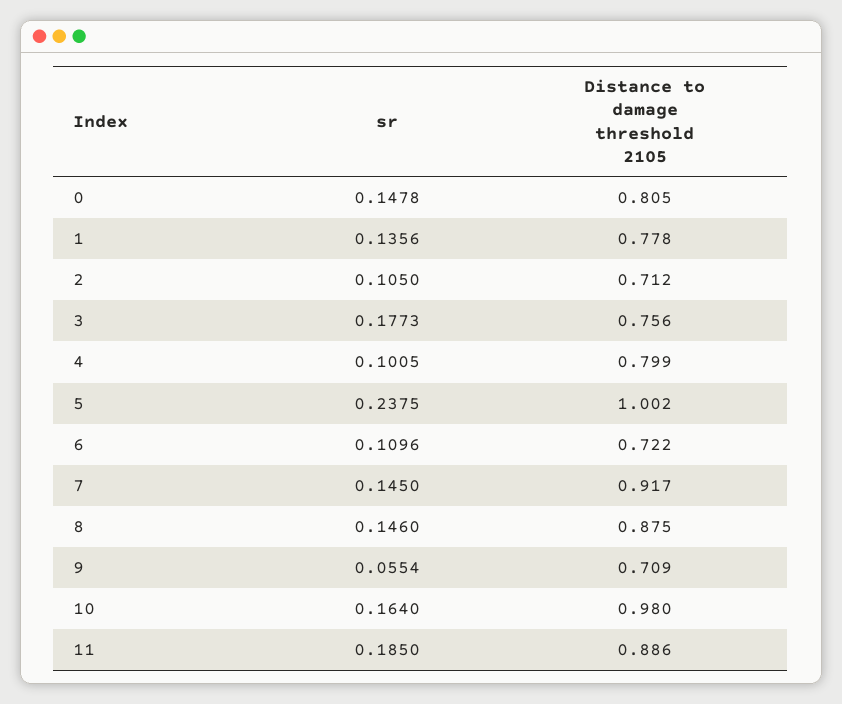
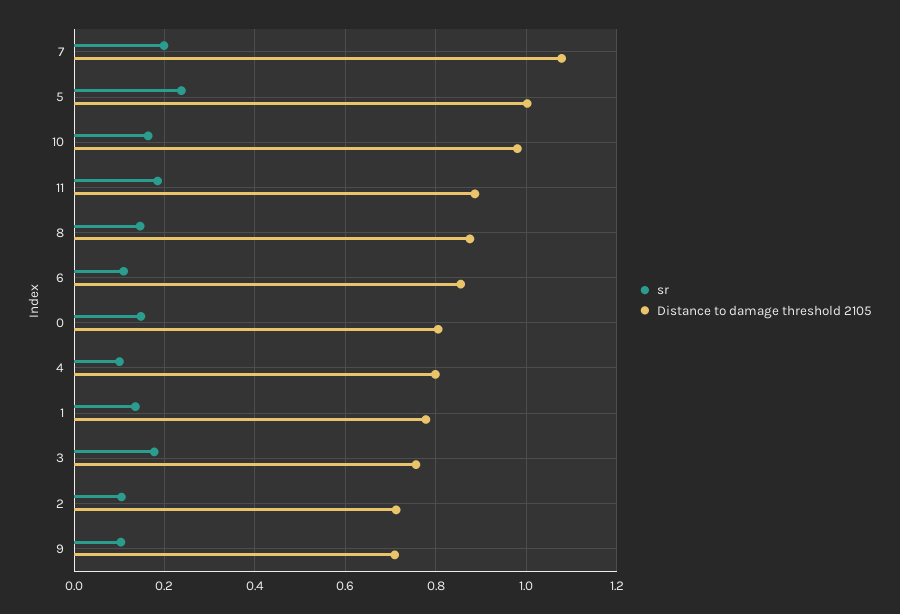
  {
    "sr": {
      "0": 0.1478,
      "1": 0.1356,
      "2": 0.105,
      "3": 0.1773,
      "4": 0.1005,
      "5": 0.2375,
      "6": 0.1096,
-     "7": 0.145,
+     "7": 0.2,
      "8": 0.146,
-     "9": 0.0554,
+     "9": 0.1,
      "10": 0.164,
      "11": 0.185
    },
    "Distance to damage threshold 2105": {
      "0": 0.805,
      "1": 0.778,
      "2": 0.712,
      "3": 0.756,
      "4": 0.799,
      "5": 1.002,
-     "6": 0.722,
+     "6": 0.86,
-     "7": 0.917,
+     "7": 1.08,
      "8": 0.875,
      "9": 0.709,
      "10": 0.98,
      "11": 0.886
    }
  }

